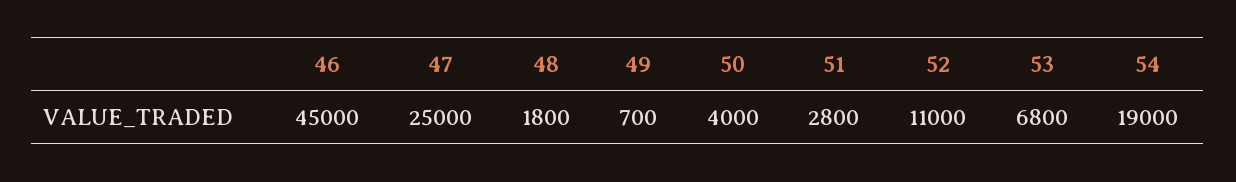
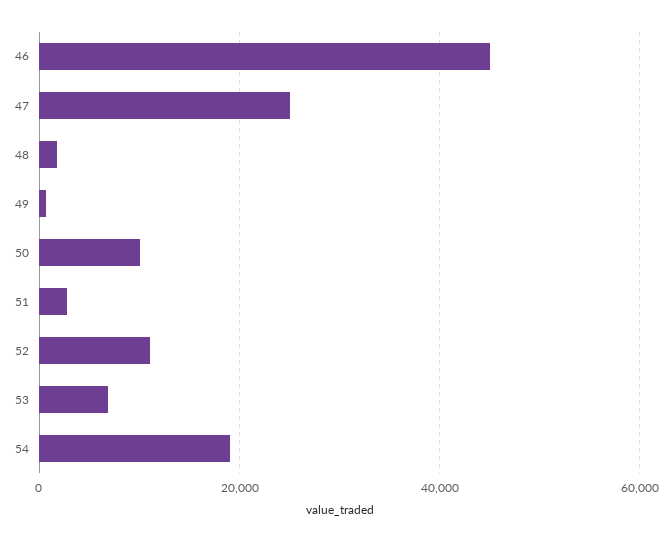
  {
    "46": 45000,
    "47": 25000,
    "48": 1800,
    "49": 700,
-   "50": 4000,
+   "50": 10000,
    "51": 2800,
    "52": 11000,
    "53": 6800,
    "54": 19000
  }

